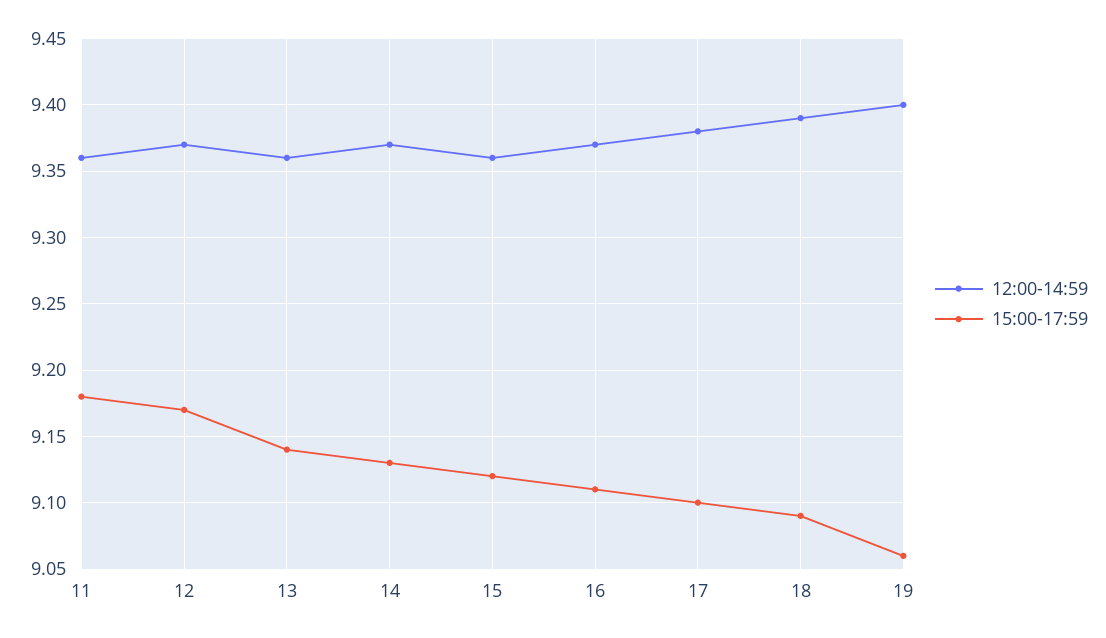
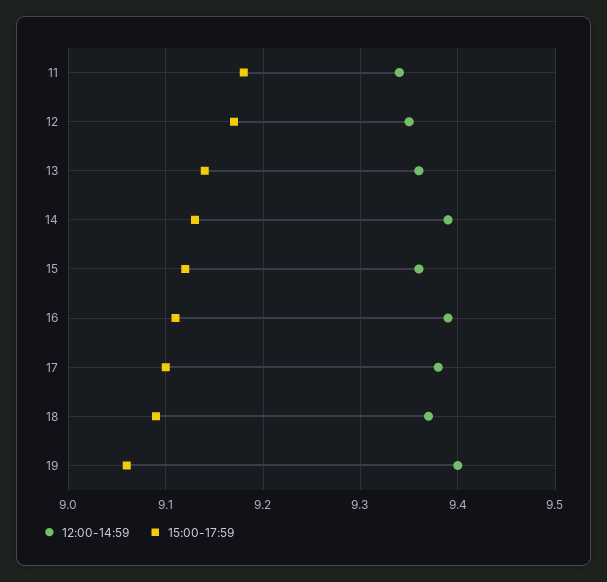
  {
    "12:00-14:59": {
-     "11": 9.36,
+     "11": 9.34,
-     "12": 9.37,
+     "12": 9.35,
      "13": 9.36,
-     "14": 9.37,
+     "14": 9.39,
      "15": 9.36,
-     "16": 9.37,
+     "16": 9.39,
      "17": 9.38,
-     "18": 9.39,
+     "18": 9.37,
      "19": 9.4
    },
    "15:00-17:59": {
      "11": 9.18,
      "12": 9.17,
      "13": 9.14,
      "14": 9.13,
      "15": 9.12,
      "16": 9.11,
      "17": 9.1,
      "18": 9.09,
      "19": 9.06
    }
  }

